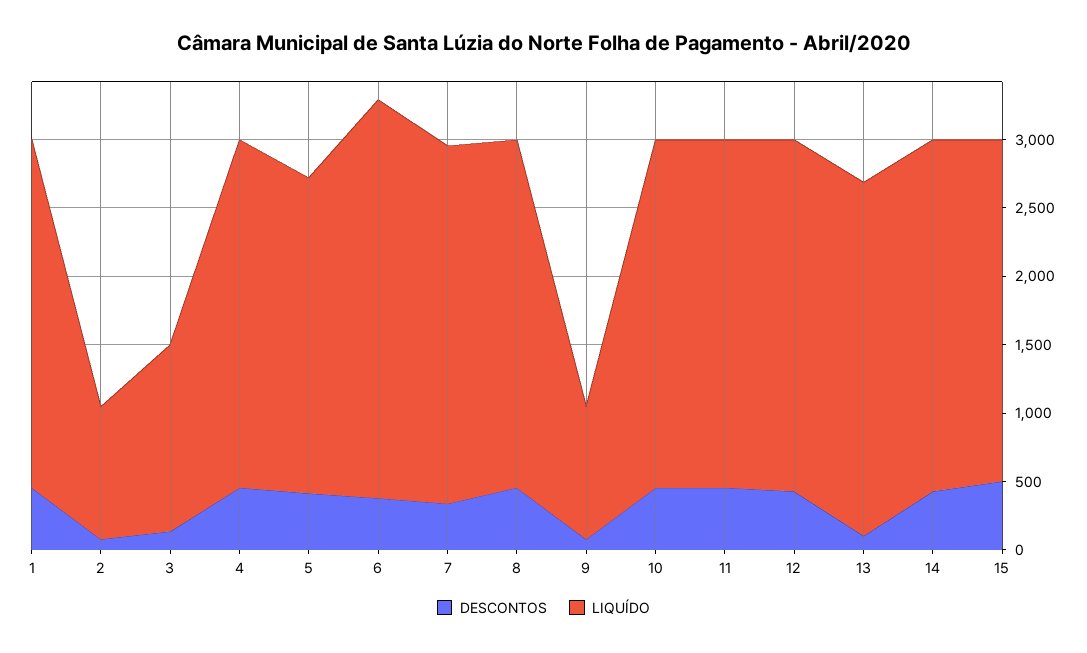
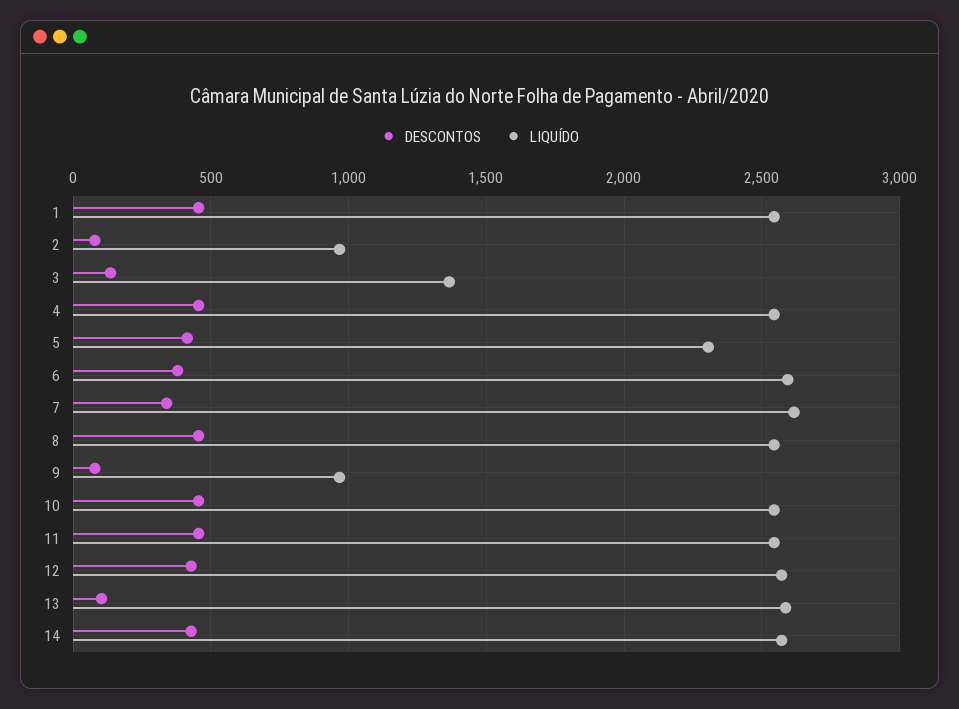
  {
    "DESCONTOS": {
      "1": 450,
      "2": 100,
      "3": 150,
      "4": 450,
      "5": 400,
      "6": 400,
      "7": 350,
      "8": 450,
      "9": 100,
      "10": 450,
      "11": 450,
      "12": 450,
      "13": 100,
-     "14": 450,
+     "14": 450
-     "15": 500
    },
    "LIQUÍDO": {
      "1": 2550,
      "2": 950,
      "3": 1350,
      "4": 2550,
      "5": 2300,
-     "6": 2900,
+     "6": 2600,
      "7": 2600,
      "8": 2550,
      "9": 950,
      "10": 2550,
      "11": 2550,
      "12": 2550,
      "13": 2600,
-     "14": 2550,
+     "14": 2550
-     "15": 2500
    }
  }

